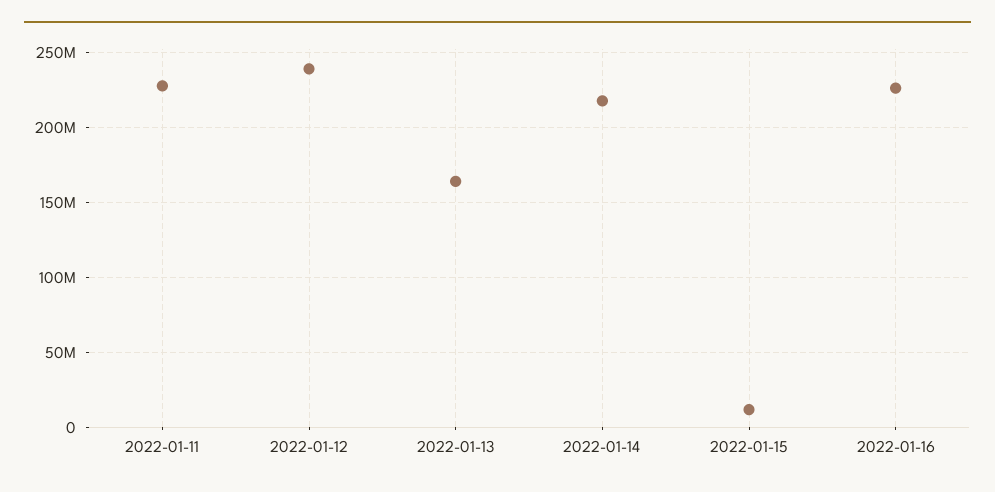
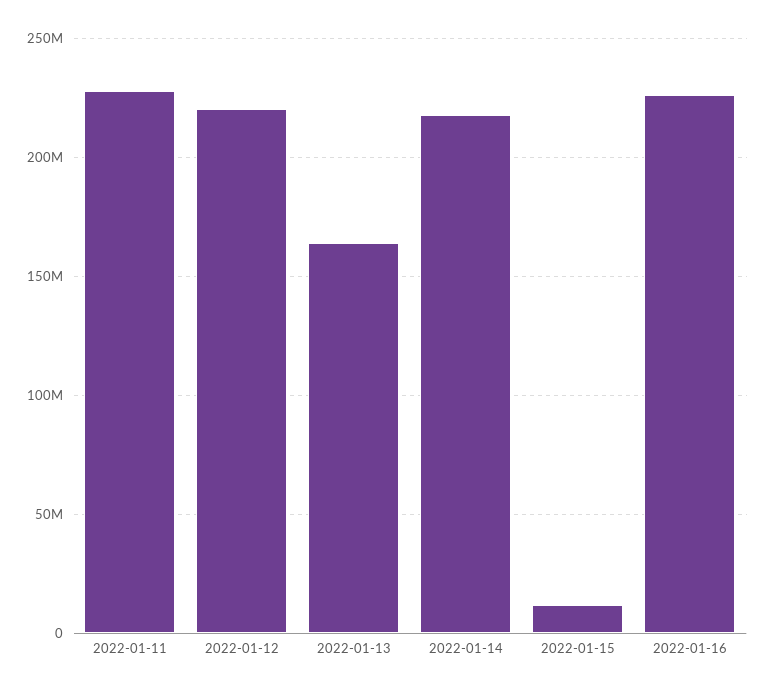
  {
    "2022-01-11": 230000000,
-   "2022-01-12": 240000000,
+   "2022-01-12": 220000000,
    "2022-01-13": 165000000,
    "2022-01-14": 220000000,
    "2022-01-15": 10000000,
    "2022-01-16": 225000000
  }

